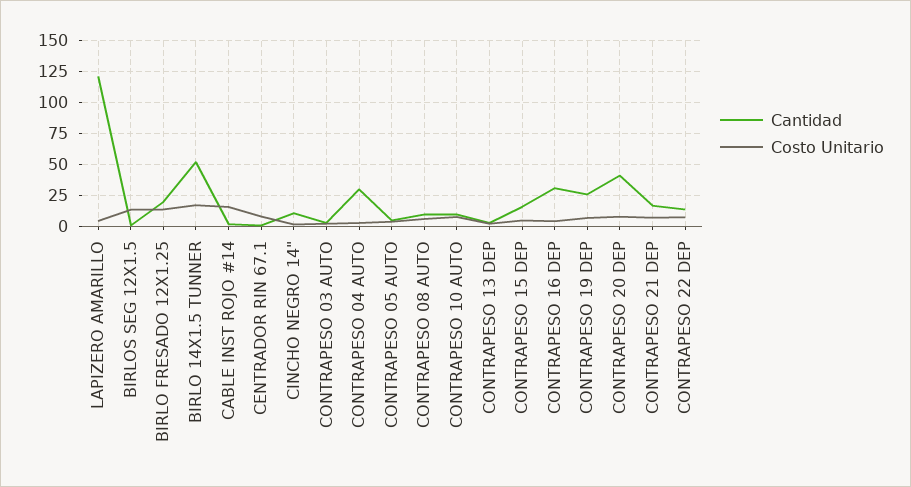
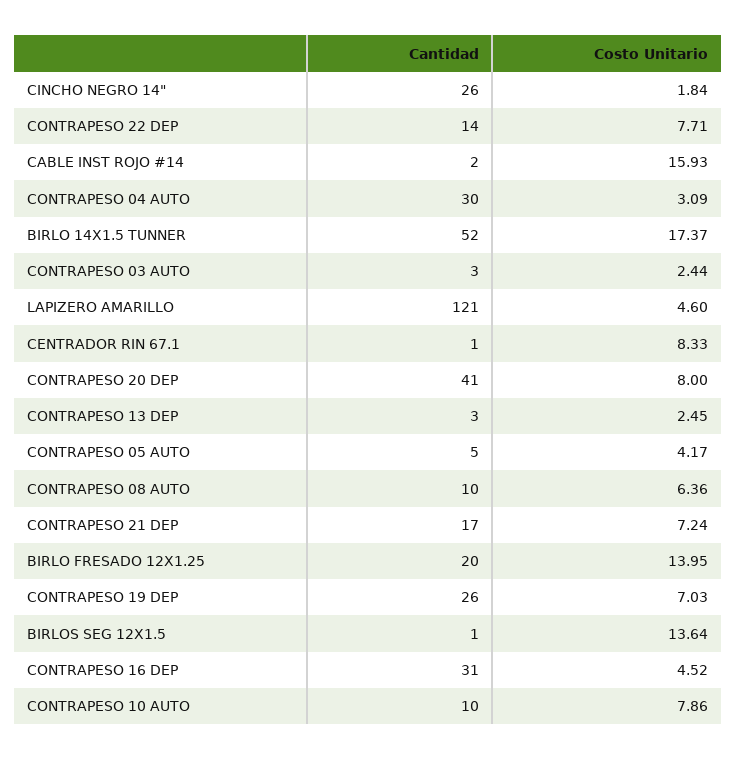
  {
    "Cantidad": {
      "LAPIZERO AMARILLO": 121,
      "BIRLOS SEG 12X1.5": 1,
      "BIRLO FRESADO 12X1.25": 20,
      "BIRLO 14X1.5 TUNNER": 52,
      "CABLE INST ROJO #14": 2,
      "CENTRADOR RIN 67.1": 1,
-     "CINCHO NEGRO 14\"": 10,
+     "CINCHO NEGRO 14\"": 26,
      "CONTRAPESO 03 AUTO": 3,
      "CONTRAPESO 04 AUTO": 30,
      "CONTRAPESO 05 AUTO": 5,
      "CONTRAPESO 08 AUTO": 10,
      "CONTRAPESO 10 AUTO": 10,
      "CONTRAPESO 13 DEP": 3,
-     "CONTRAPESO 15 DEP": 15,
      "CONTRAPESO 16 DEP": 31,
      "CONTRAPESO 19 DEP": 26,
      "CONTRAPESO 20 DEP": 41,
      "CONTRAPESO 21 DEP": 17,
      "CONTRAPESO 22 DEP": 14
    },
    "Costo Unitario": {
      "LAPIZERO AMARILLO": 4.6,
      "BIRLOS SEG 12X1.5": 13.64,
      "BIRLO FRESADO 12X1.25": 13.95,
      "BIRLO 14X1.5 TUNNER": 17.37,
      "CABLE INST ROJO #14": 15.93,
      "CENTRADOR RIN 67.1": 8.33,
      "CINCHO NEGRO 14\"": 1.84,
      "CONTRAPESO 03 AUTO": 2.44,
      "CONTRAPESO 04 AUTO": 3.09,
      "CONTRAPESO 05 AUTO": 4.17,
      "CONTRAPESO 08 AUTO": 6.36,
      "CONTRAPESO 10 AUTO": 7.86,
      "CONTRAPESO 13 DEP": 2.45,
-     "CONTRAPESO 15 DEP": 5,
      "CONTRAPESO 16 DEP": 4.52,
      "CONTRAPESO 19 DEP": 7.03,
      "CONTRAPESO 20 DEP": 8,
      "CONTRAPESO 21 DEP": 7.24,
      "CONTRAPESO 22 DEP": 7.71
    }
  }

